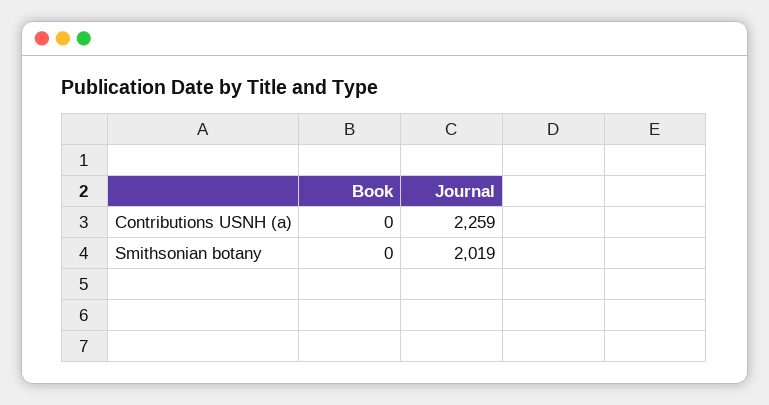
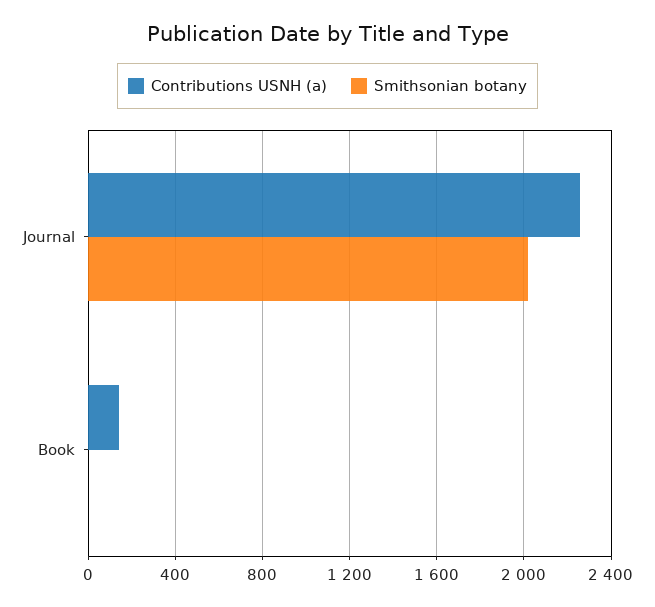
  {
    "Contributions USNH (a)": {
-     "Book": 0,
+     "Book": 150,
      "Journal": 2259
    },
    "Smithsonian botany": {
      "Book": 0,
      "Journal": 2019
    }
  }

